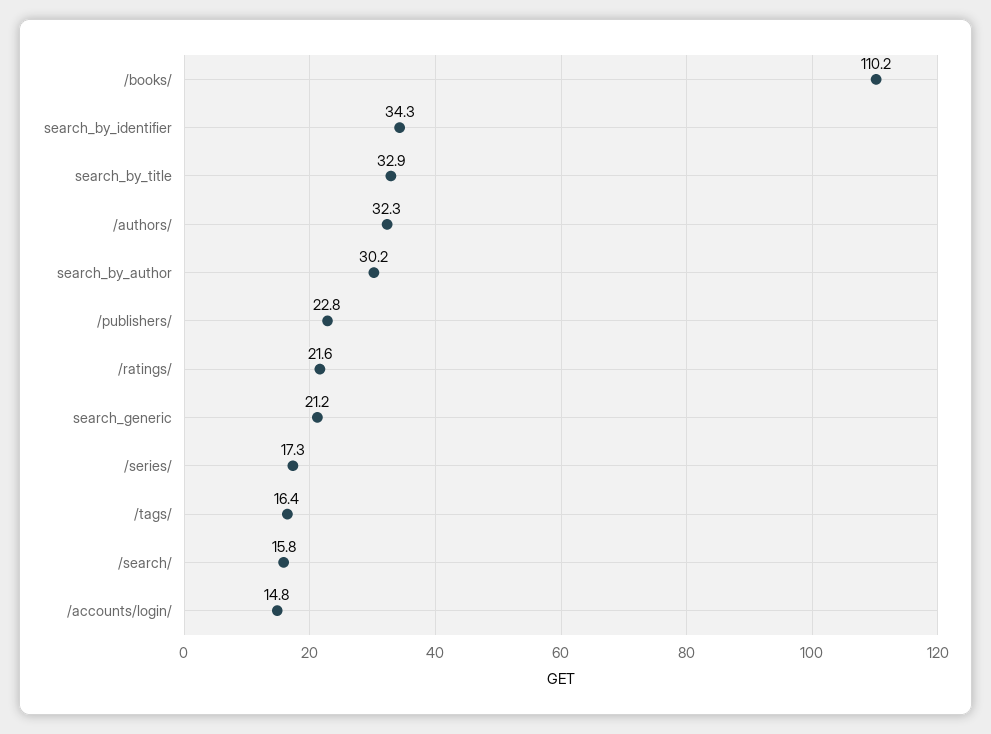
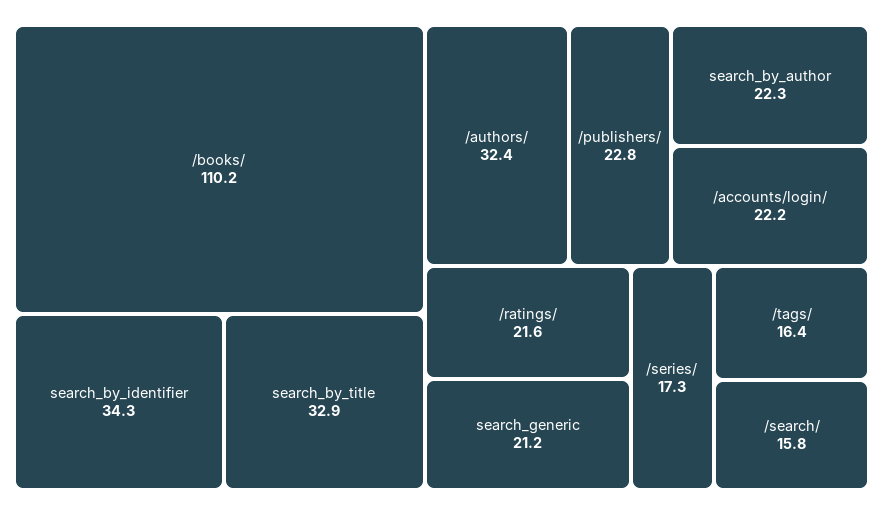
  {
    "/books/": 110.2,
    "search_by_identifier": 34.3,
    "search_by_title": 32.9,
-   "/authors/": 32.3,
+   "/authors/": 32.4,
-   "search_by_author": 30.2,
+   "search_by_author": 22.3,
    "/publishers/": 22.8,
    "/ratings/": 21.6,
    "search_generic": 21.2,
    "/series/": 17.3,
    "/tags/": 16.4,
    "/search/": 15.8,
-   "/accounts/login/": 14.8
+   "/accounts/login/": 22.2
  }

